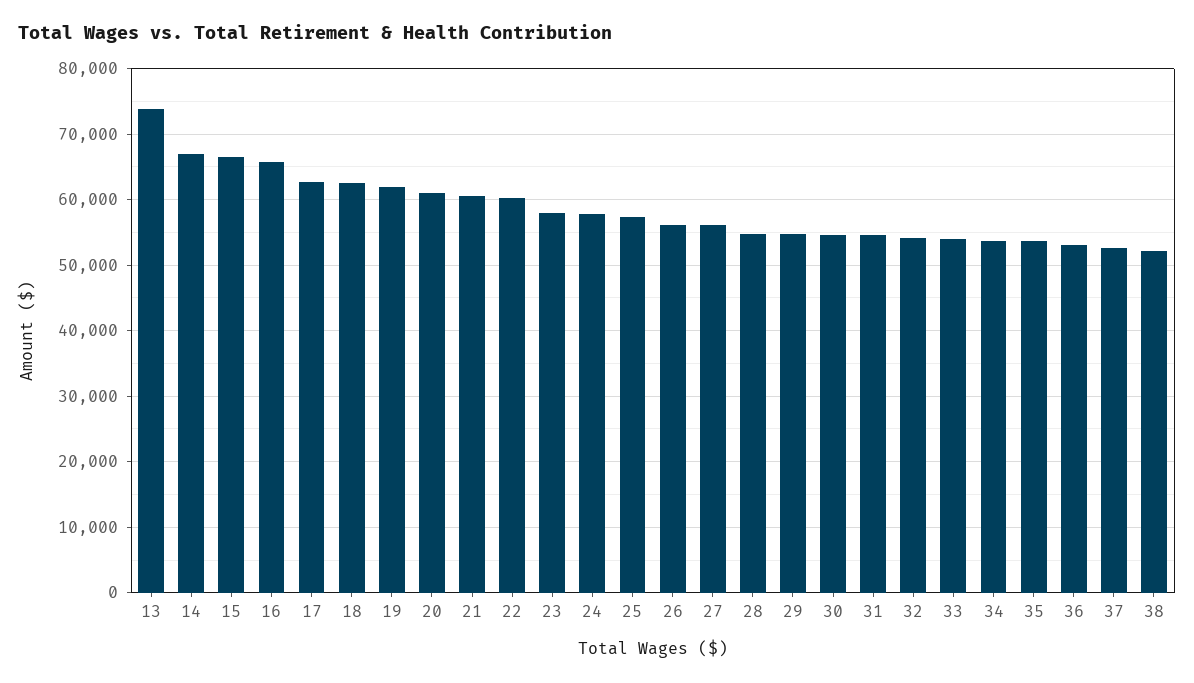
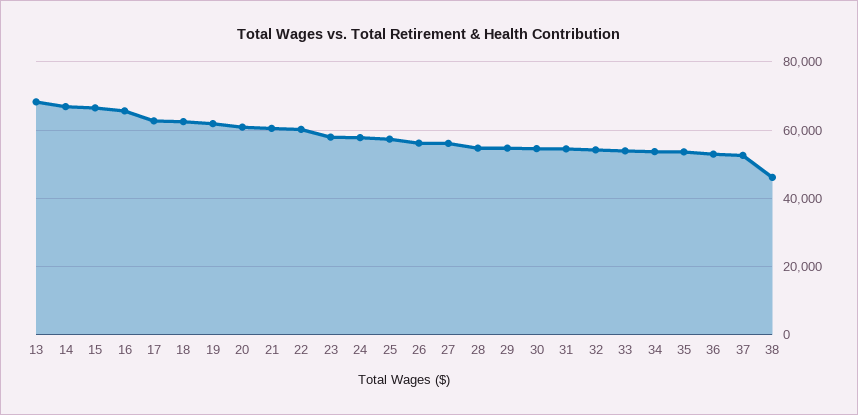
  {
-   "13": 74000,
+   "13": 68000,
    "14": 67000,
    "15": 67000,
    "16": 66000,
    "17": 63000,
    "18": 62000,
    "19": 62000,
    "20": 61000,
    "21": 61000,
    "22": 60000,
    "23": 58000,
    "24": 58000,
    "25": 57000,
    "26": 56000,
    "27": 56000,
    "28": 55000,
    "29": 55000,
    "30": 55000,
    "31": 55000,
    "32": 54000,
    "33": 54000,
    "34": 54000,
    "35": 54000,
    "36": 53000,
    "37": 53000,
-   "38": 52000
+   "38": 46000
  }

